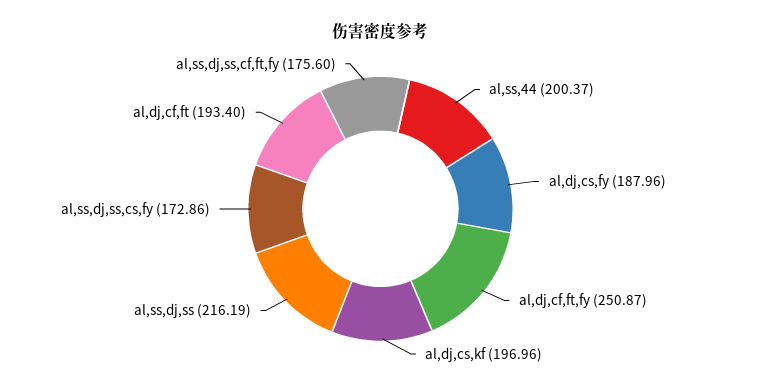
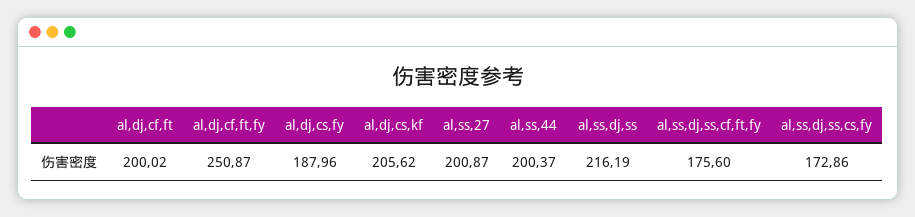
  {
    "al,ss,44": 200.37,
    "al,dj,cs,fy": 187.96,
    "al,dj,cf,ft,fy": 250.87,
-   "al,dj,cs,kf": 196.96,
+   "al,dj,cs,kf": 205.62,
    "al,ss,dj,ss": 216.19,
    "al,ss,dj,ss,cs,fy": 172.86,
-   "al,dj,cf,ft": 193.4,
+   "al,dj,cf,ft": 200.02,
-   "al,ss,dj,ss,cf,ft,fy": 175.6
+   "al,ss,dj,ss,cf,ft,fy": 175.6,
+   "al,ss,27": 200.87
  }

